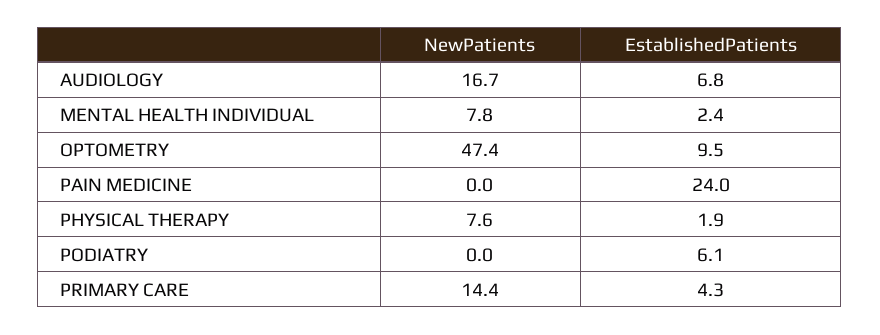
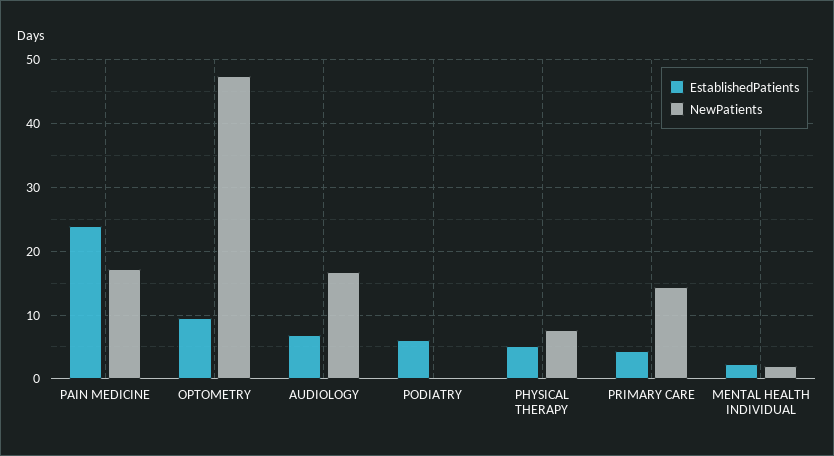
  {
    "NewPatients": {
      "AUDIOLOGY": 16.7,
-     "MENTAL HEALTH INDIVIDUAL": 7.8,
+     "MENTAL HEALTH INDIVIDUAL": 2,
      "OPTOMETRY": 47.4,
-     "PAIN MEDICINE": 0,
+     "PAIN MEDICINE": 17,
      "PHYSICAL THERAPY": 7.6,
      "PODIATRY": 0,
      "PRIMARY CARE": 14.4
    },
    "EstablishedPatients": {
      "AUDIOLOGY": 6.8,
      "MENTAL HEALTH INDIVIDUAL": 2.4,
      "OPTOMETRY": 9.5,
      "PAIN MEDICINE": 24,
-     "PHYSICAL THERAPY": 1.9,
+     "PHYSICAL THERAPY": 5,
      "PODIATRY": 6.1,
      "PRIMARY CARE": 4.3
    }
  }

